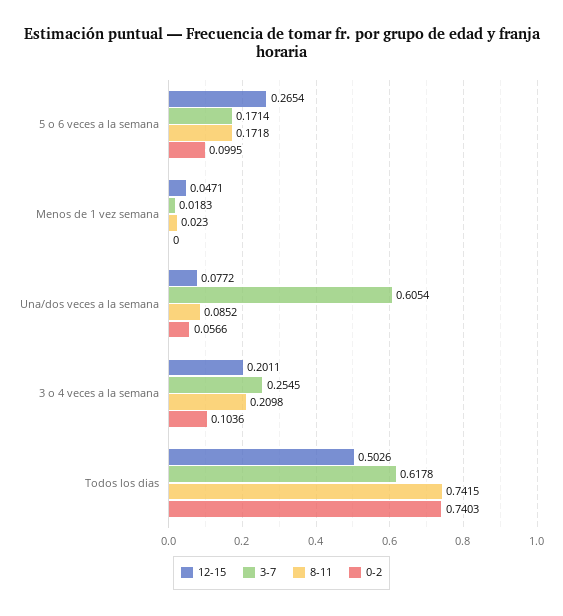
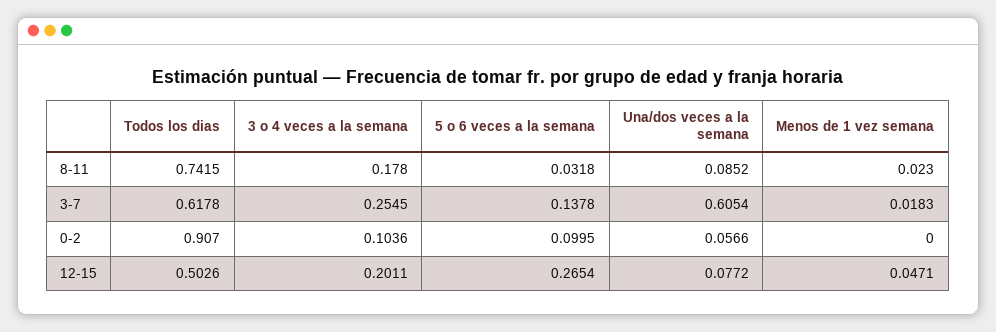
  {
    "12-15": {
      "5 o 6 veces a la semana": 0.2654,
      "Menos de 1 vez semana": 0.0471,
      "Una/dos veces a la semana": 0.0772,
      "3 o 4 veces a la semana": 0.2011,
      "Todos los dias": 0.5026
    },
    "3-7": {
-     "5 o 6 veces a la semana": 0.1714,
+     "5 o 6 veces a la semana": 0.1378,
      "Menos de 1 vez semana": 0.0183,
      "Una/dos veces a la semana": 0.6054,
      "3 o 4 veces a la semana": 0.2545,
      "Todos los dias": 0.6178
    },
    "8-11": {
-     "5 o 6 veces a la semana": 0.1718,
+     "5 o 6 veces a la semana": 0.0318,
      "Menos de 1 vez semana": 0.023,
      "Una/dos veces a la semana": 0.0852,
-     "3 o 4 veces a la semana": 0.2098,
+     "3 o 4 veces a la semana": 0.178,
      "Todos los dias": 0.7415
    },
    "0-2": {
      "5 o 6 veces a la semana": 0.0995,
      "Menos de 1 vez semana": 0,
      "Una/dos veces a la semana": 0.0566,
      "3 o 4 veces a la semana": 0.1036,
-     "Todos los dias": 0.7403
+     "Todos los dias": 0.907
    }
  }

